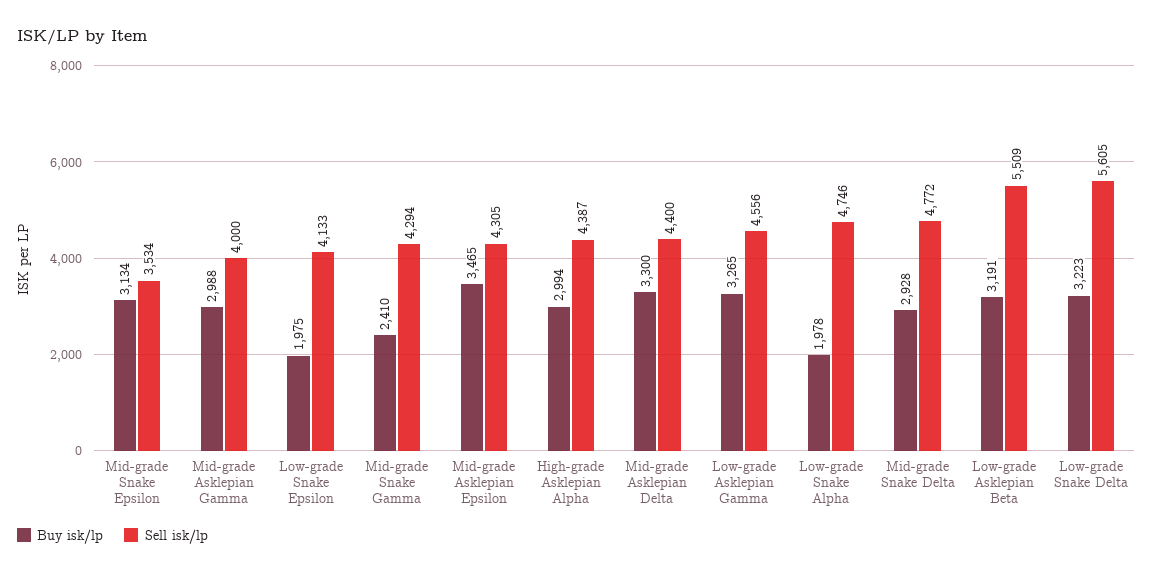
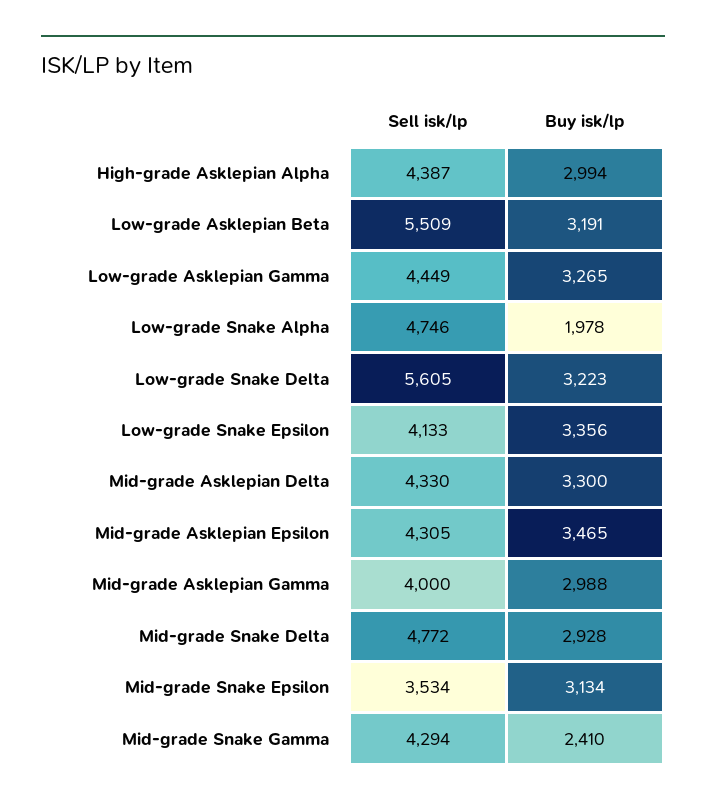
  {
    "Buy isk/lp": {
      "Mid-grade Snake Epsilon": 3134,
      "Mid-grade Asklepian Gamma": 2988,
-     "Low-grade Snake Epsilon": 1975,
+     "Low-grade Snake Epsilon": 3356,
      "Mid-grade Snake Gamma": 2410,
      "Mid-grade Asklepian Epsilon": 3465,
      "High-grade Asklepian Alpha": 2994,
      "Mid-grade Asklepian Delta": 3300,
      "Low-grade Asklepian Gamma": 3265,
      "Low-grade Snake Alpha": 1978,
      "Mid-grade Snake Delta": 2928,
      "Low-grade Asklepian Beta": 3191,
      "Low-grade Snake Delta": 3223
    },
    "Sell isk/lp": {
      "Mid-grade Snake Epsilon": 3534,
      "Mid-grade Asklepian Gamma": 4000,
      "Low-grade Snake Epsilon": 4133,
      "Mid-grade Snake Gamma": 4294,
      "Mid-grade Asklepian Epsilon": 4305,
      "High-grade Asklepian Alpha": 4387,
-     "Mid-grade Asklepian Delta": 4400,
+     "Mid-grade Asklepian Delta": 4330,
-     "Low-grade Asklepian Gamma": 4556,
+     "Low-grade Asklepian Gamma": 4449,
      "Low-grade Snake Alpha": 4746,
      "Mid-grade Snake Delta": 4772,
      "Low-grade Asklepian Beta": 5509,
      "Low-grade Snake Delta": 5605
    }
  }

